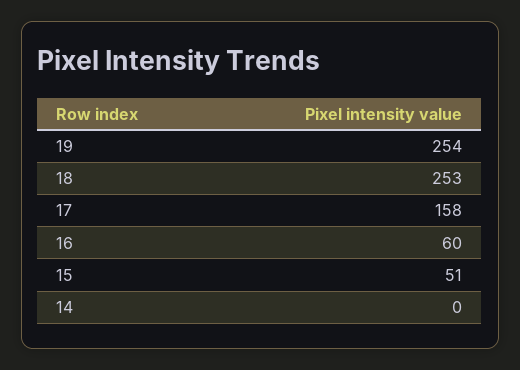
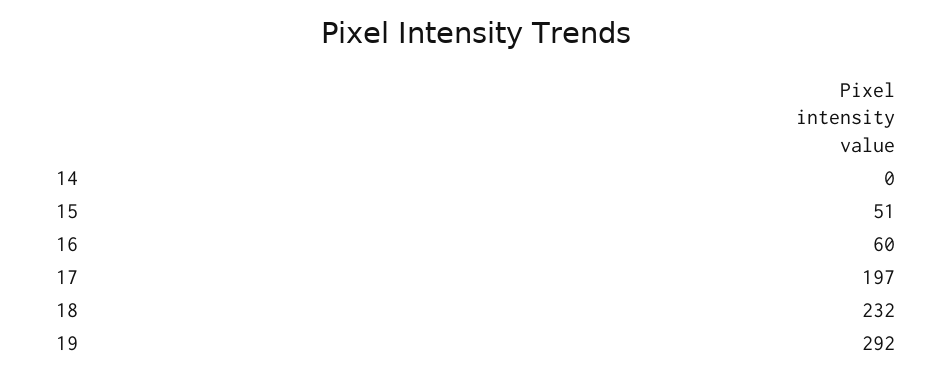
  {
-   "19": 254,
+   "19": 292,
-   "18": 253,
+   "18": 232,
-   "17": 158,
+   "17": 197,
    "16": 60,
    "15": 51,
    "14": 0
  }

